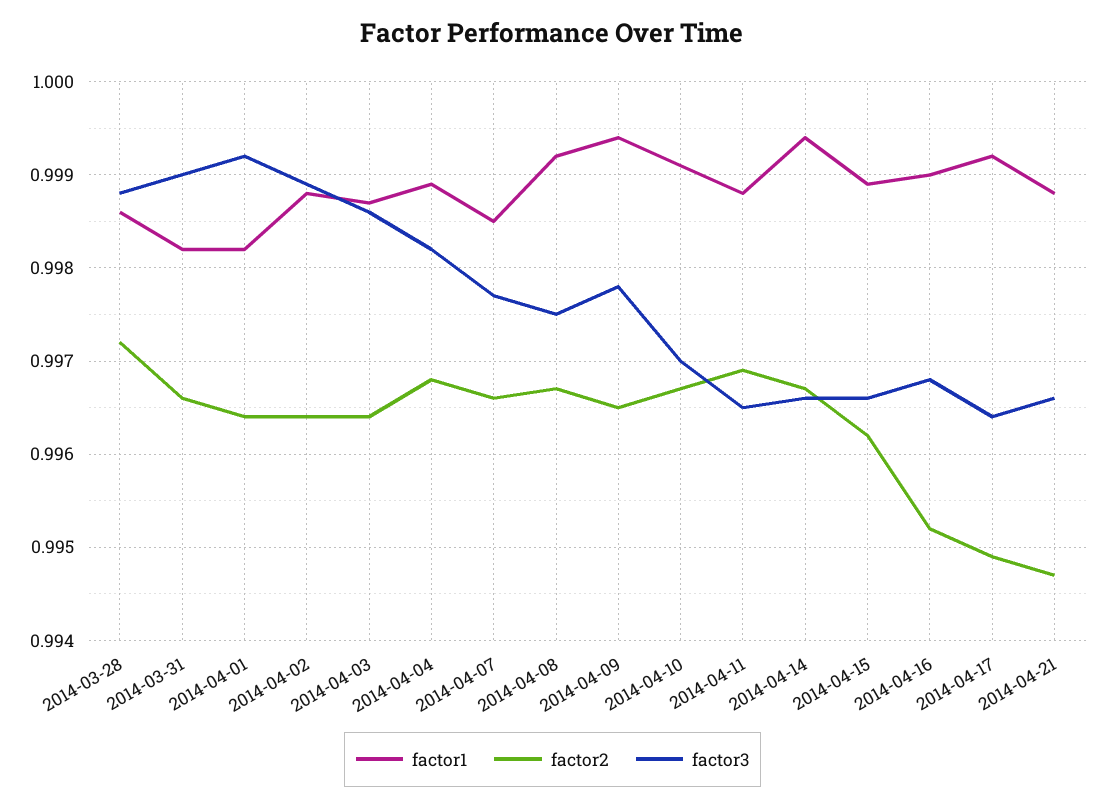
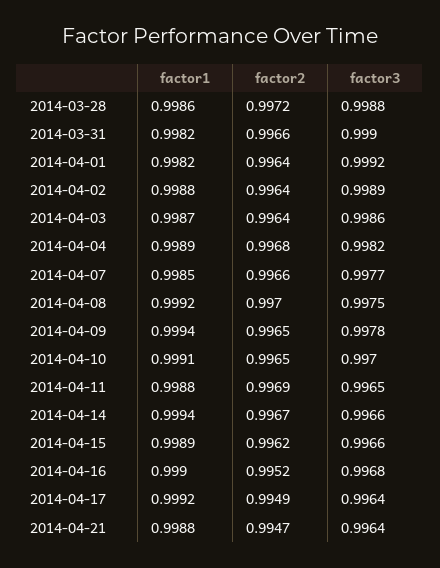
  {
    "factor1": {
      "2014-03-28": 0.9986,
      "2014-03-31": 0.9982,
      "2014-04-01": 0.9982,
      "2014-04-02": 0.9988,
      "2014-04-03": 0.9987,
      "2014-04-04": 0.9989,
      "2014-04-07": 0.9985,
      "2014-04-08": 0.9992,
      "2014-04-09": 0.9994,
      "2014-04-10": 0.9991,
      "2014-04-11": 0.9988,
      "2014-04-14": 0.9994,
      "2014-04-15": 0.9989,
      "2014-04-16": 0.999,
      "2014-04-17": 0.9992,
      "2014-04-21": 0.9988
    },
    "factor2": {
      "2014-03-28": 0.9972,
      "2014-03-31": 0.9966,
      "2014-04-01": 0.9964,
      "2014-04-02": 0.9964,
      "2014-04-03": 0.9964,
      "2014-04-04": 0.9968,
      "2014-04-07": 0.9966,
-     "2014-04-08": 0.9967,
+     "2014-04-08": 0.997,
      "2014-04-09": 0.9965,
-     "2014-04-10": 0.9967,
+     "2014-04-10": 0.9965,
      "2014-04-11": 0.9969,
      "2014-04-14": 0.9967,
      "2014-04-15": 0.9962,
      "2014-04-16": 0.9952,
      "2014-04-17": 0.9949,
      "2014-04-21": 0.9947
    },
    "factor3": {
      "2014-03-28": 0.9988,
      "2014-03-31": 0.999,
      "2014-04-01": 0.9992,
      "2014-04-02": 0.9989,
      "2014-04-03": 0.9986,
      "2014-04-04": 0.9982,
      "2014-04-07": 0.9977,
      "2014-04-08": 0.9975,
      "2014-04-09": 0.9978,
      "2014-04-10": 0.997,
      "2014-04-11": 0.9965,
      "2014-04-14": 0.9966,
      "2014-04-15": 0.9966,
      "2014-04-16": 0.9968,
      "2014-04-17": 0.9964,
-     "2014-04-21": 0.9966
+     "2014-04-21": 0.9964
    }
  }

